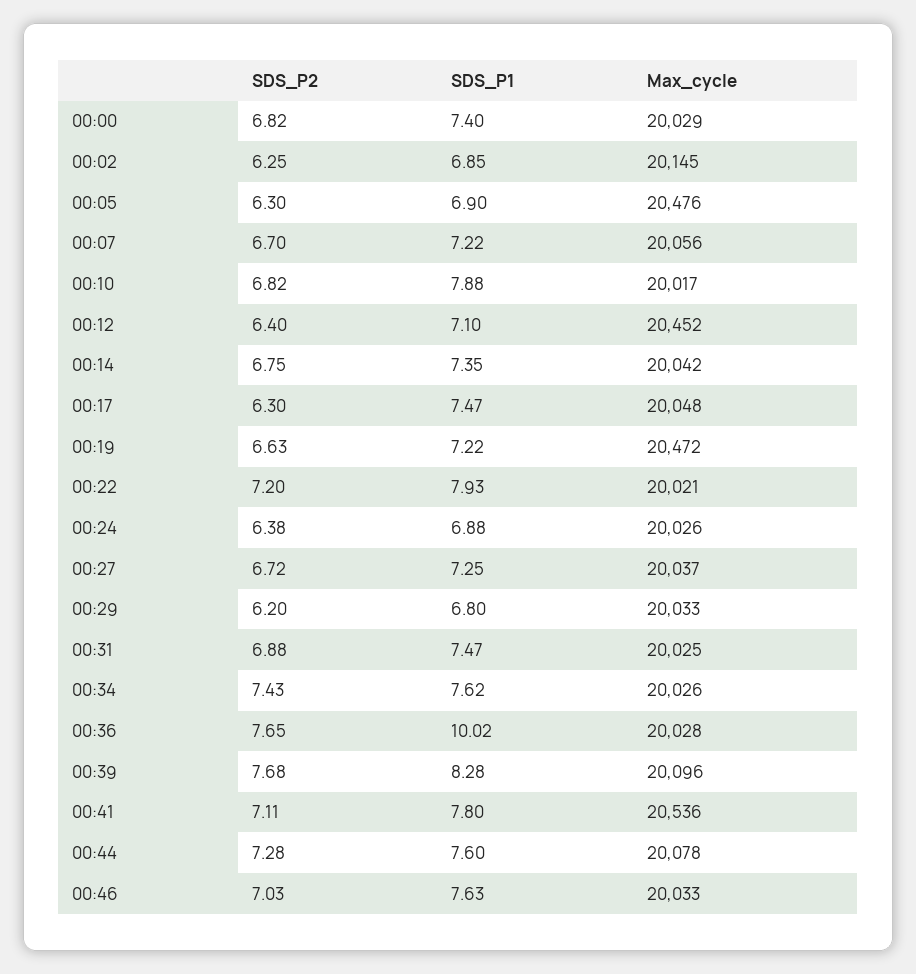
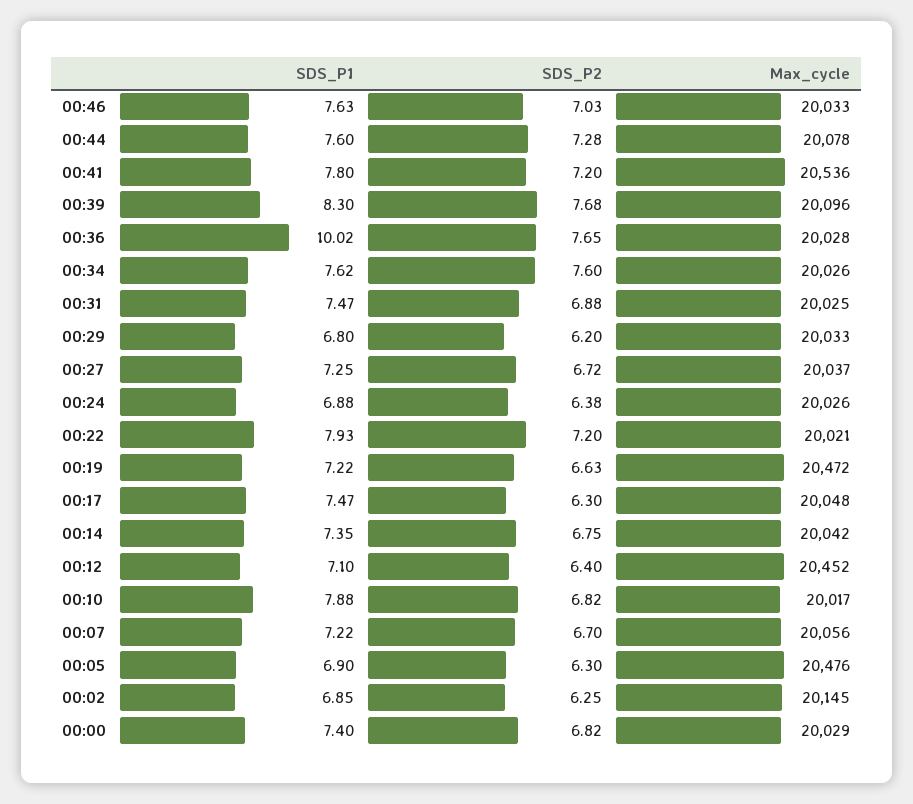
  {
    "SDS_P2": {
      "00:00": 6.82,
      "00:02": 6.25,
      "00:05": 6.3,
      "00:07": 6.7,
      "00:10": 6.82,
      "00:12": 6.4,
      "00:14": 6.75,
      "00:17": 6.3,
      "00:19": 6.63,
      "00:22": 7.2,
      "00:24": 6.38,
      "00:27": 6.72,
      "00:29": 6.2,
      "00:31": 6.88,
-     "00:34": 7.43,
+     "00:34": 7.6,
      "00:36": 7.65,
      "00:39": 7.68,
-     "00:41": 7.11,
+     "00:41": 7.2,
      "00:44": 7.28,
      "00:46": 7.03
    },
    "SDS_P1": {
      "00:00": 7.4,
      "00:02": 6.85,
      "00:05": 6.9,
      "00:07": 7.22,
      "00:10": 7.88,
      "00:12": 7.1,
      "00:14": 7.35,
      "00:17": 7.47,
      "00:19": 7.22,
      "00:22": 7.93,
      "00:24": 6.88,
      "00:27": 7.25,
      "00:29": 6.8,
      "00:31": 7.47,
      "00:34": 7.62,
      "00:36": 10.02,
-     "00:39": 8.28,
+     "00:39": 8.3,
      "00:41": 7.8,
      "00:44": 7.6,
      "00:46": 7.63
    },
    "Max_cycle": {
      "00:00": 20029,
      "00:02": 20145,
      "00:05": 20476,
      "00:07": 20056,
      "00:10": 20017,
      "00:12": 20452,
      "00:14": 20042,
      "00:17": 20048,
      "00:19": 20472,
      "00:22": 20021,
      "00:24": 20026,
      "00:27": 20037,
      "00:29": 20033,
      "00:31": 20025,
      "00:34": 20026,
      "00:36": 20028,
      "00:39": 20096,
      "00:41": 20536,
      "00:44": 20078,
      "00:46": 20033
    }
  }

